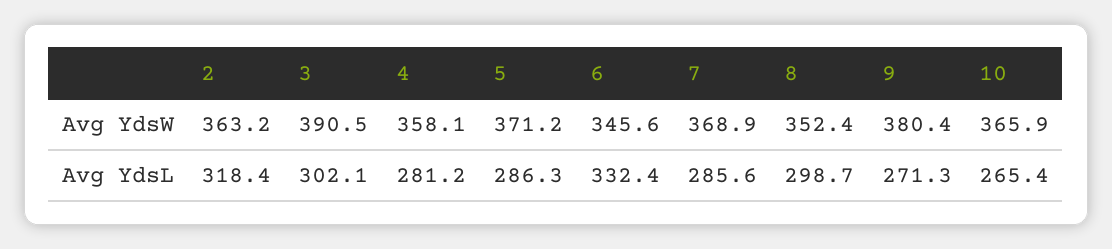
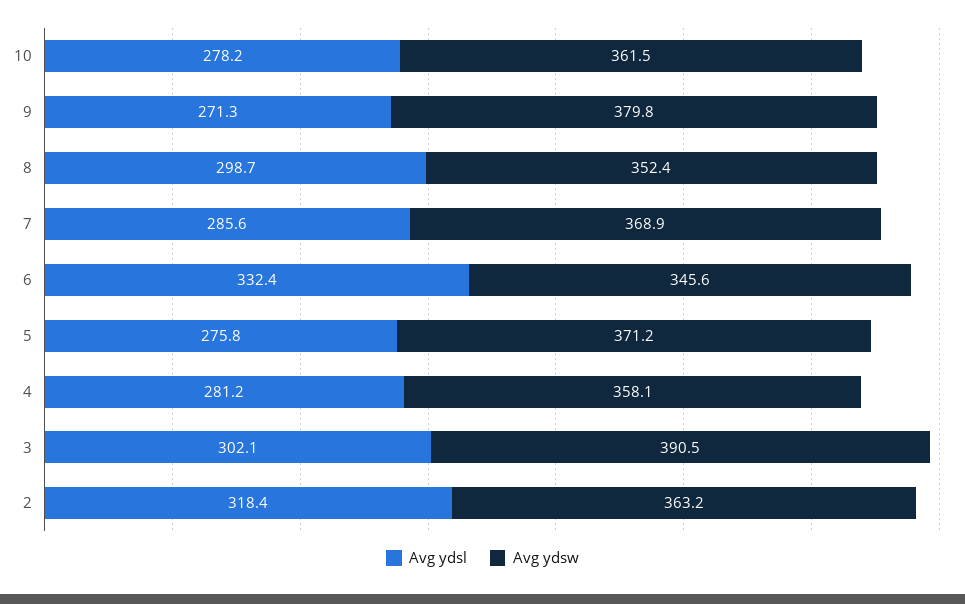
  {
    "Avg YdsW": {
      "2": 363.2,
      "3": 390.5,
      "4": 358.1,
      "5": 371.2,
      "6": 345.6,
      "7": 368.9,
      "8": 352.4,
-     "9": 380.4,
+     "9": 379.8,
-     "10": 365.9
+     "10": 361.5
    },
    "Avg YdsL": {
      "2": 318.4,
      "3": 302.1,
      "4": 281.2,
-     "5": 286.3,
+     "5": 275.8,
      "6": 332.4,
      "7": 285.6,
      "8": 298.7,
      "9": 271.3,
-     "10": 265.4
+     "10": 278.2
    }
  }

